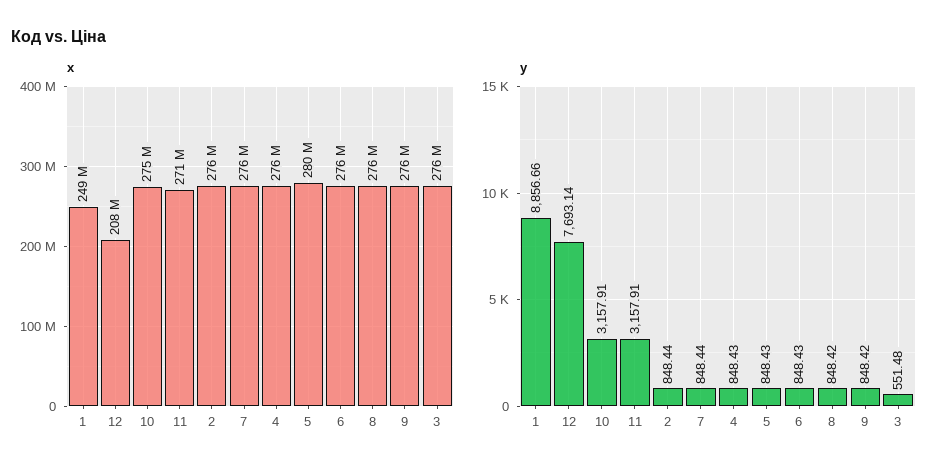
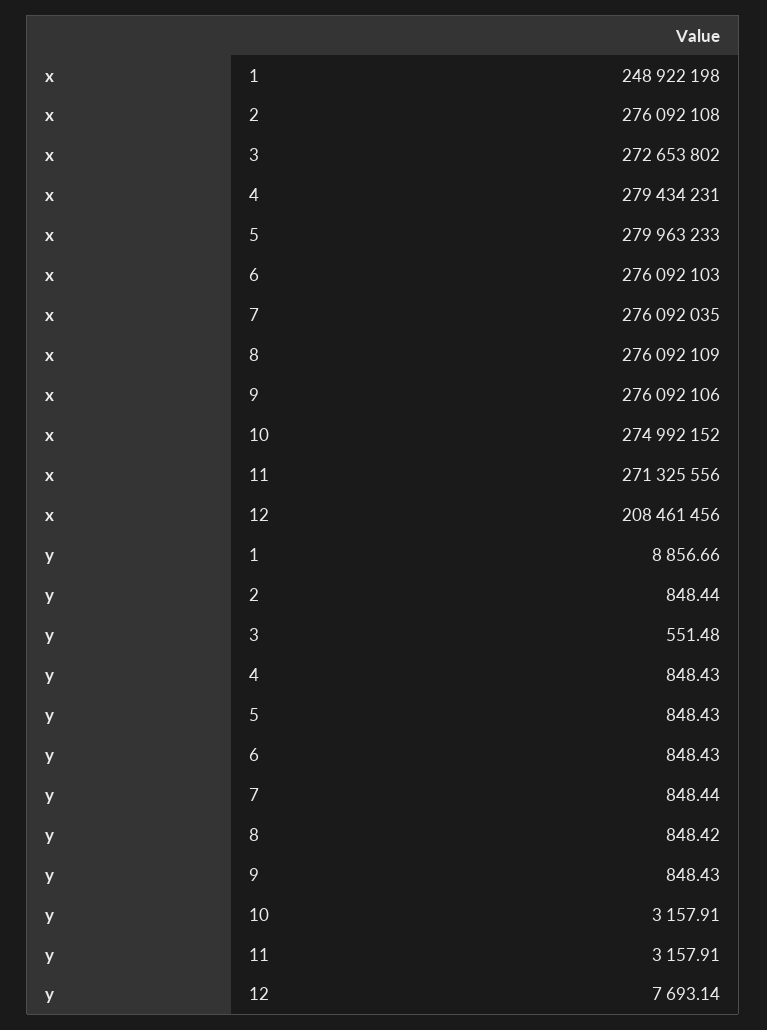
  {
    "x": {
      "1": 248922198,
      "12": 208461456,
      "10": 274992152,
      "11": 271325556,
      "2": 276092108,
      "7": 276092035,
-     "4": 276000000,
+     "4": 279434231,
      "5": 279963233,
      "6": 276092103,
      "8": 276092109,
      "9": 276092106,
-     "3": 276000000
+     "3": 272653802
    },
    "y": {
      "1": 8856.66,
      "12": 7693.14,
      "10": 3157.91,
      "11": 3157.91,
      "2": 848.44,
      "7": 848.44,
      "4": 848.43,
      "5": 848.43,
      "6": 848.43,
      "8": 848.42,
-     "9": 848.42,
+     "9": 848.43,
      "3": 551.48
    }
  }

